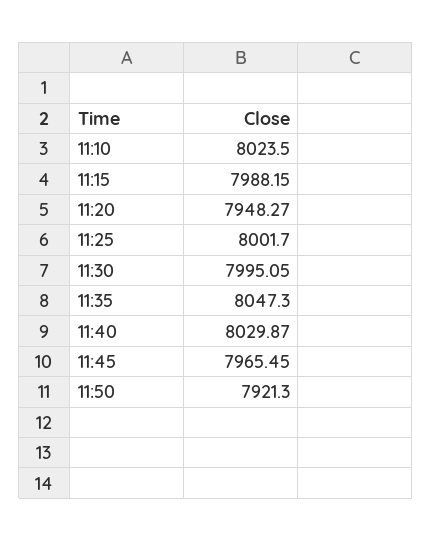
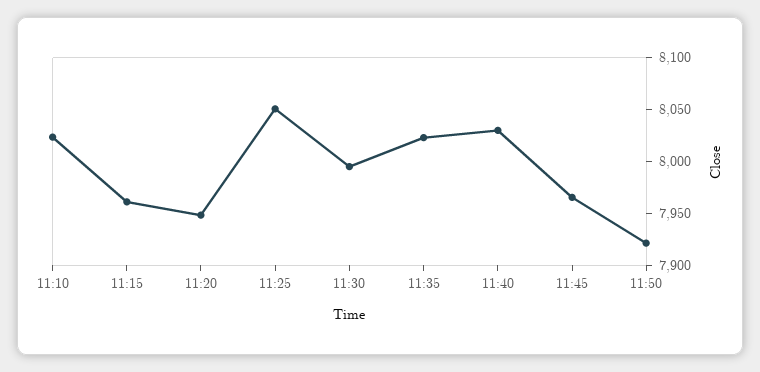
  {
    "11:10": 8023.5,
-   "11:15": 7988.15,
+   "11:15": 7960,
    "11:20": 7948.27,
-   "11:25": 8001.7,
+   "11:25": 8050,
    "11:30": 7995.05,
-   "11:35": 8047.3,
+   "11:35": 8020,
    "11:40": 8029.87,
    "11:45": 7965.45,
    "11:50": 7921.3
  }

